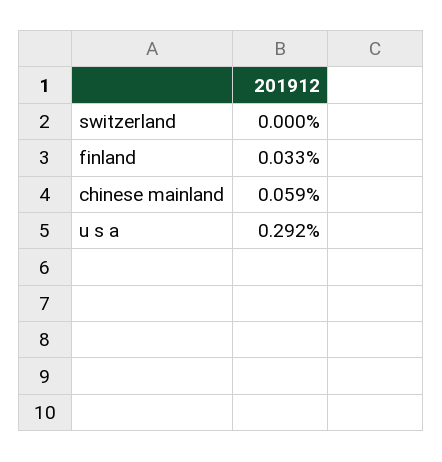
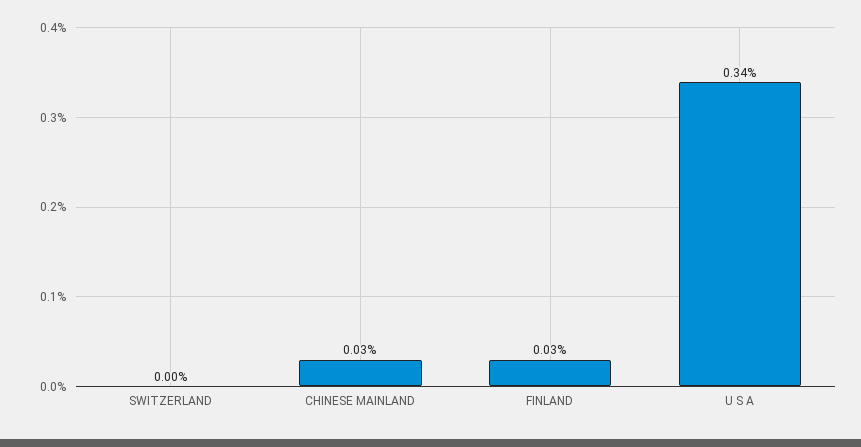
  {
    "switzerland": 0,
    "finland": 0.033,
-   "chinese mainland": 0.059,
+   "chinese mainland": 0.03,
-   "u s a": 0.292
+   "u s a": 0.34
  }

